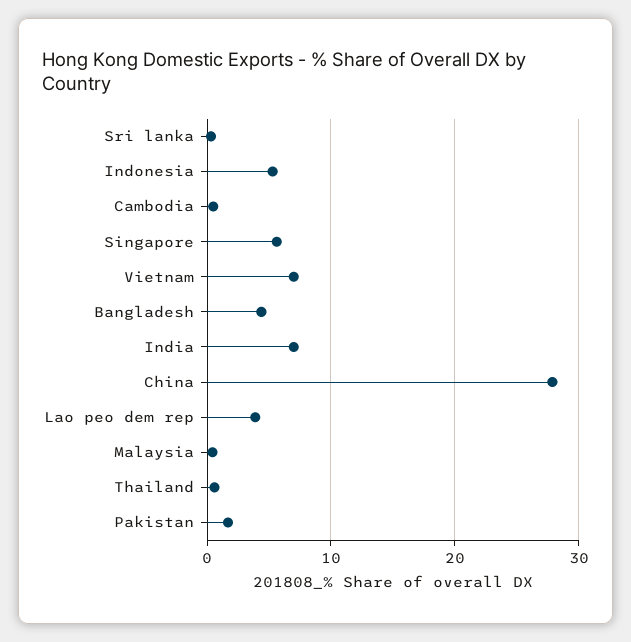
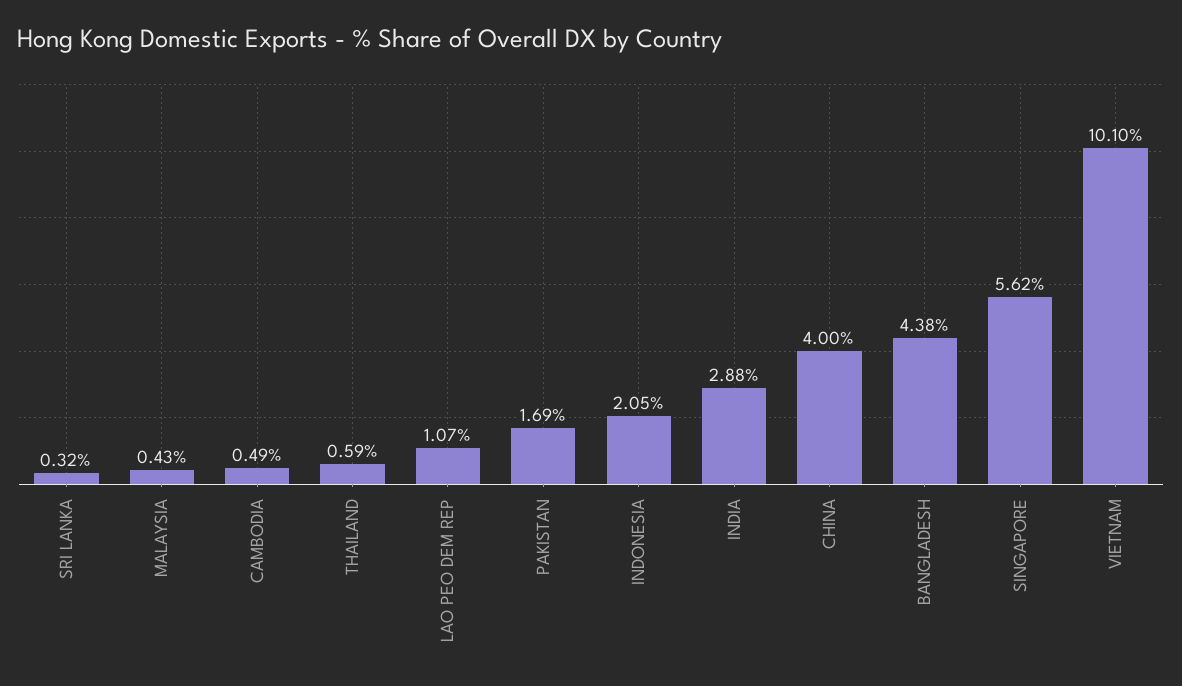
  {
    "Sri lanka": 0.32,
-   "Indonesia": 5,
+   "Indonesia": 2.05,
    "Cambodia": 0.49,
    "Singapore": 5.62,
-   "Vietnam": 7,
+   "Vietnam": 10.1,
    "Bangladesh": 4.38,
-   "India": 7,
+   "India": 2.88,
-   "China": 28,
+   "China": 4,
-   "Lao peo dem rep": 4,
+   "Lao peo dem rep": 1.07,
    "Malaysia": 0.43,
    "Thailand": 0.59,
    "Pakistan": 1.69
  }

